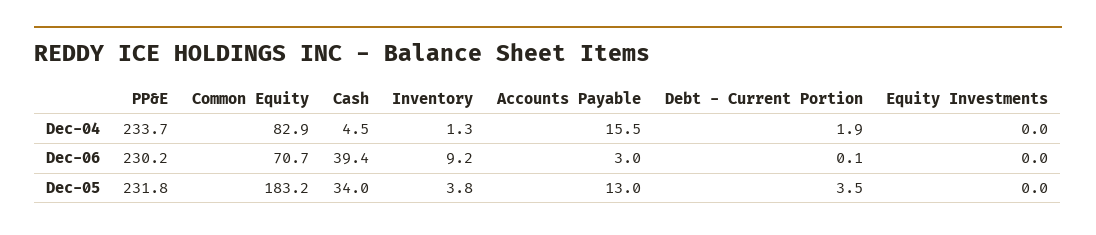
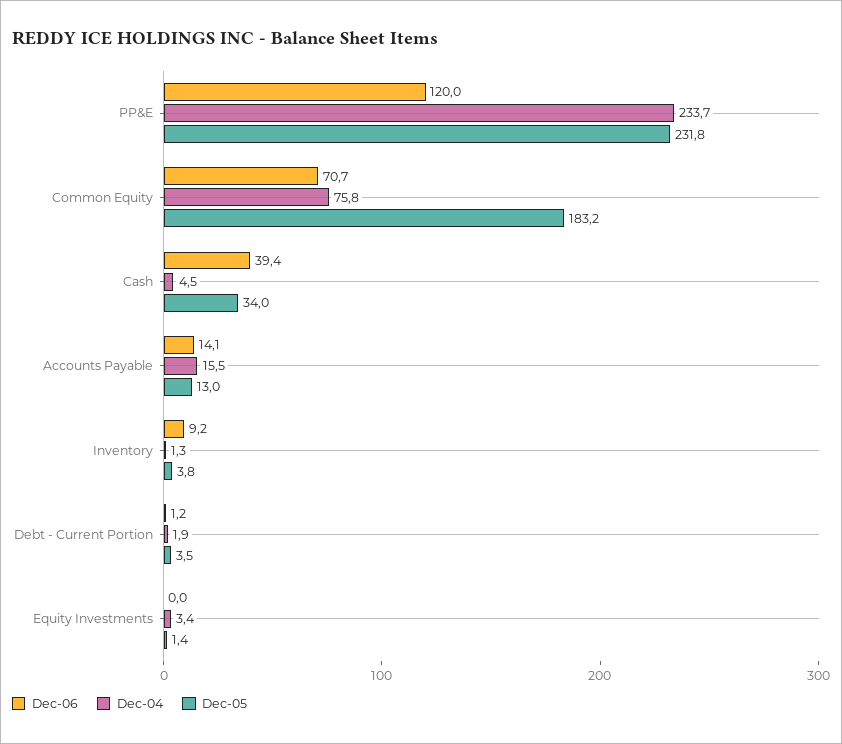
  {
    "Dec-04": {
      "PP&E": 233.7,
-     "Common Equity": 82.9,
+     "Common Equity": 75.8,
      "Cash": 4.5,
      "Inventory": 1.3,
      "Accounts Payable": 15.5,
      "Debt - Current Portion": 1.9,
-     "Equity Investments": 0
+     "Equity Investments": 3.4
    },
    "Dec-06": {
-     "PP&E": 230.2,
+     "PP&E": 120,
      "Common Equity": 70.7,
      "Cash": 39.4,
      "Inventory": 9.2,
-     "Accounts Payable": 3,
+     "Accounts Payable": 14.1,
-     "Debt - Current Portion": 0.1,
+     "Debt - Current Portion": 1.2,
      "Equity Investments": 0
    },
    "Dec-05": {
      "PP&E": 231.8,
      "Common Equity": 183.2,
      "Cash": 34,
      "Inventory": 3.8,
      "Accounts Payable": 13,
      "Debt - Current Portion": 3.5,
-     "Equity Investments": 0
+     "Equity Investments": 1.4
    }
  }

